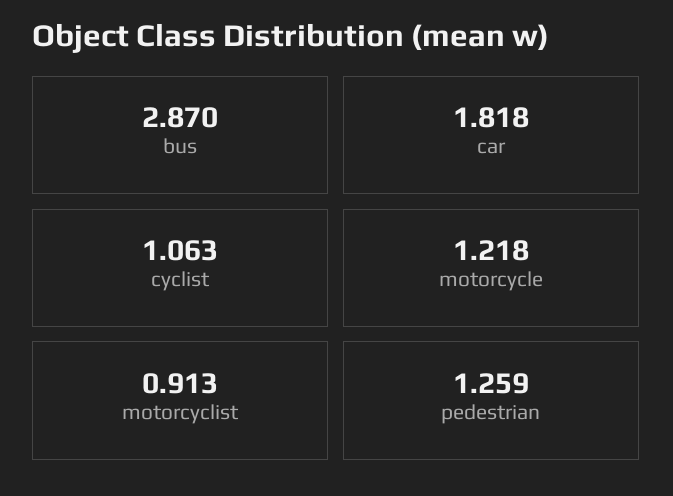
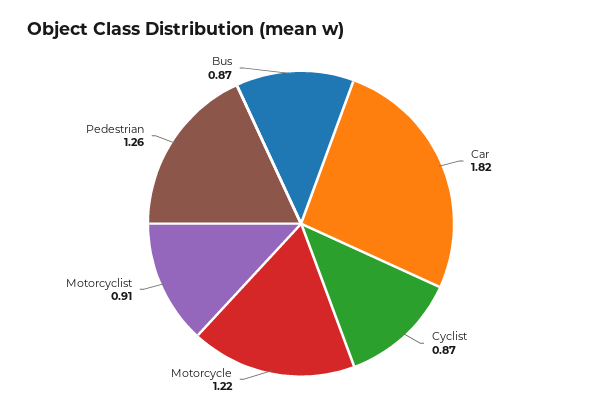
  {
-   "bus": 2.87,
+   "bus": 0.87,
    "car": 1.818,
-   "cyclist": 1.063,
+   "cyclist": 0.87,
    "motorcycle": 1.218,
    "motorcyclist": 0.913,
    "pedestrian": 1.259
  }

